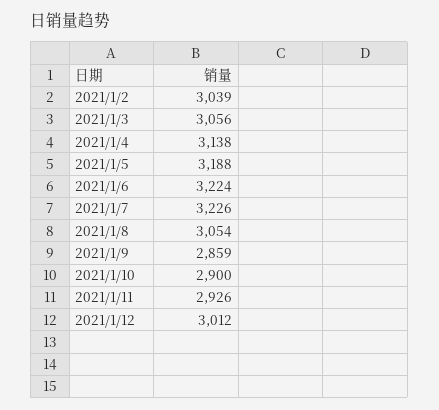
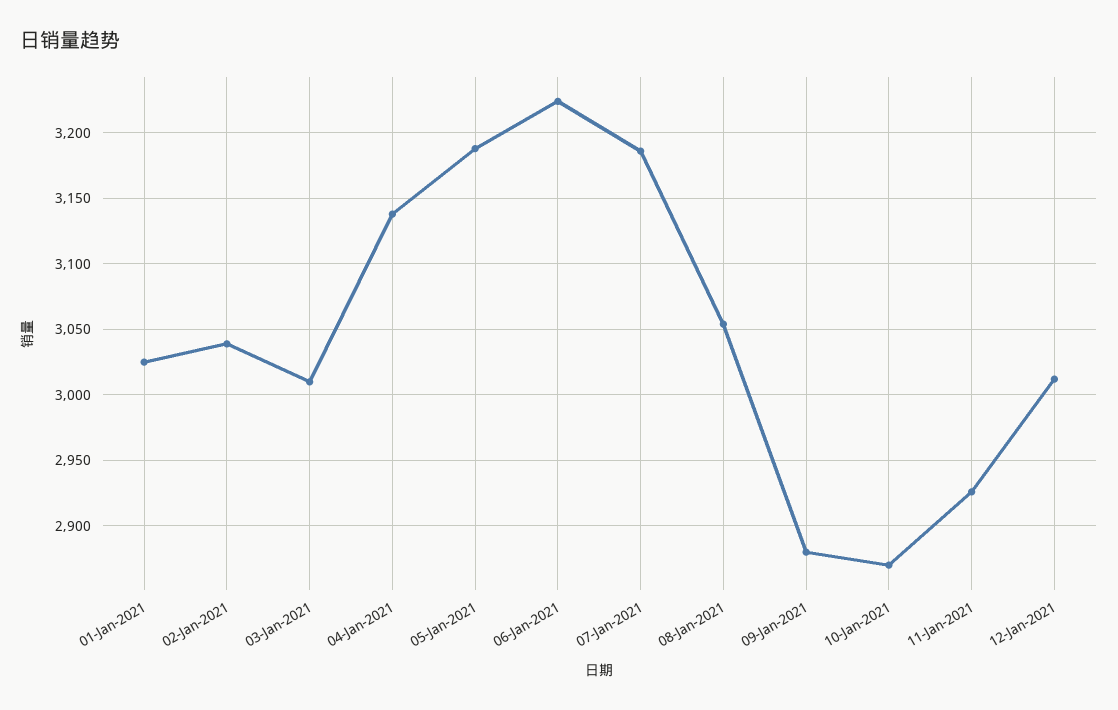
  {
    "2021/1/2": 3039,
-   "2021/1/3": 3056,
+   "2021/1/3": 3010,
    "2021/1/4": 3138,
    "2021/1/5": 3188,
    "2021/1/6": 3224,
-   "2021/1/7": 3226,
+   "2021/1/7": 3185,
    "2021/1/8": 3054,
-   "2021/1/9": 2859,
+   "2021/1/9": 2880,
-   "2021/1/10": 2900,
+   "2021/1/10": 2870,
    "2021/1/11": 2926,
-   "2021/1/12": 3012
+   "2021/1/12": 3012,
+   "01-Jan-2021": 3025
  }

